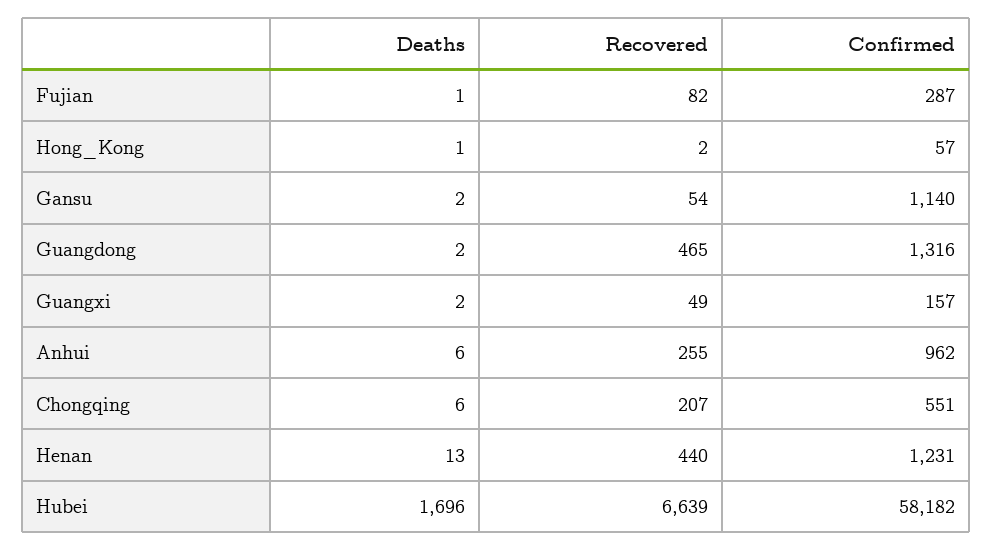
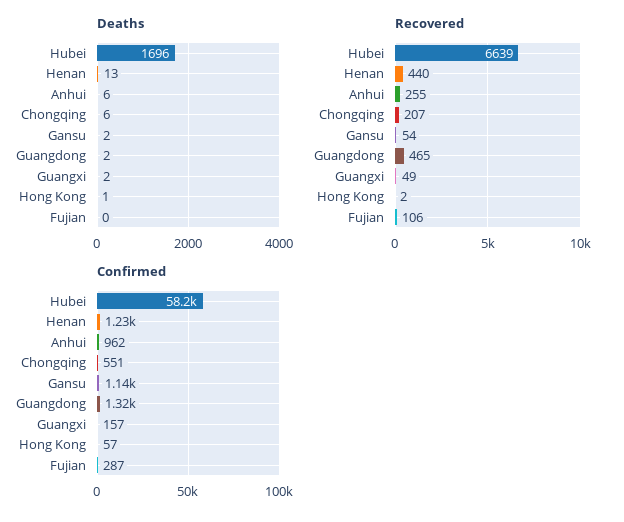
  {
    "Deaths": {
-     "Fujian": 1,
+     "Fujian": 0,
      "Hong_Kong": 1,
      "Gansu": 2,
      "Guangdong": 2,
      "Guangxi": 2,
      "Anhui": 6,
      "Chongqing": 6,
      "Henan": 13,
      "Hubei": 1696
    },
    "Recovered": {
-     "Fujian": 82,
+     "Fujian": 106,
      "Hong_Kong": 2,
      "Gansu": 54,
      "Guangdong": 465,
      "Guangxi": 49,
      "Anhui": 255,
      "Chongqing": 207,
      "Henan": 440,
      "Hubei": 6639
    },
    "Confirmed": {
      "Fujian": 287,
      "Hong_Kong": 57,
      "Gansu": 1140,
      "Guangdong": 1316,
      "Guangxi": 157,
      "Anhui": 962,
      "Chongqing": 551,
      "Henan": 1231,
      "Hubei": 58182
    }
  }

